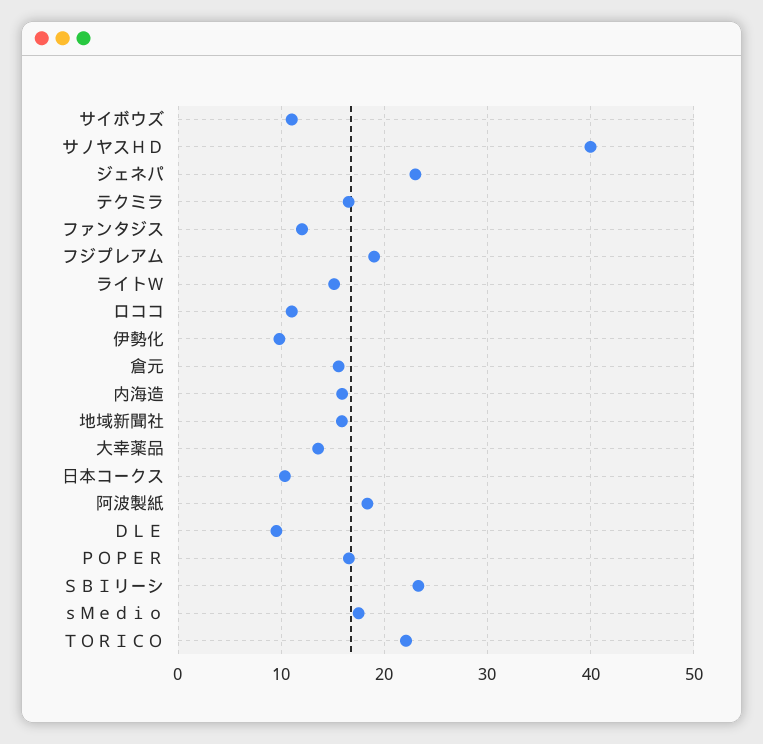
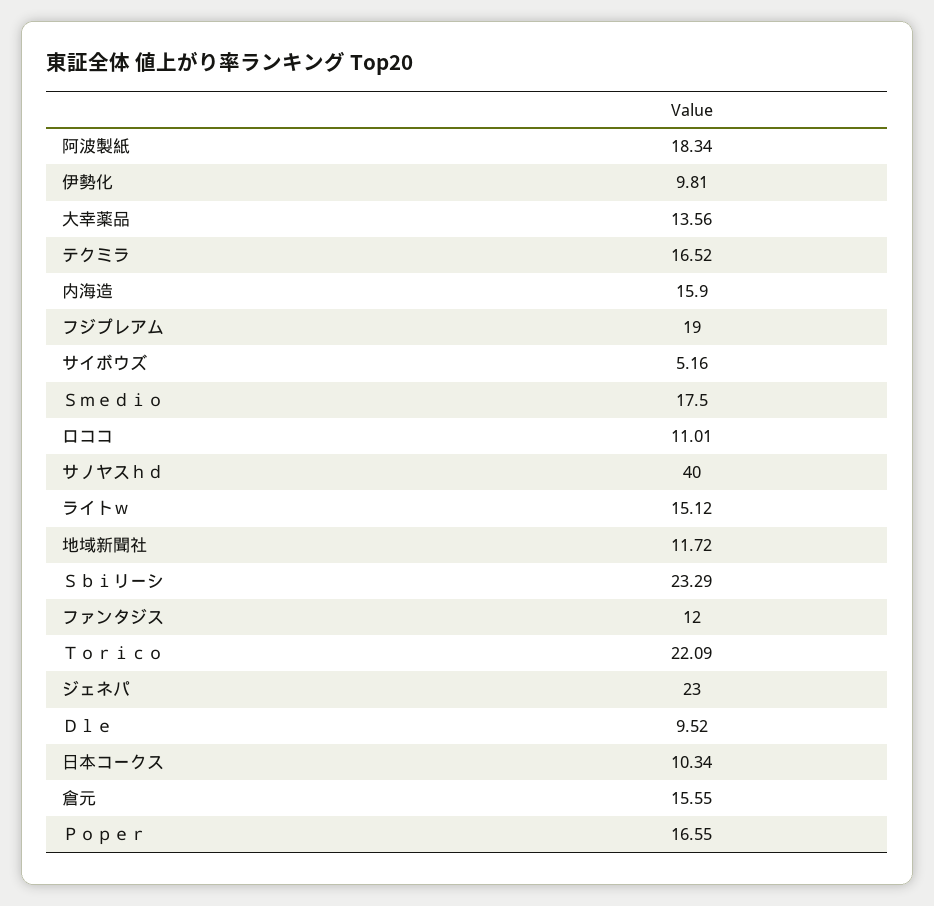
  {
-   "サイボウズ": 11,
+   "サイボウズ": 5.16,
    "サノヤスＨＤ": 40,
    "ジェネパ": 23,
    "テクミラ": 16.52,
    "ファンタジス": 12,
    "フジプレアム": 19,
    "ライトＷ": 15.12,
    "ロココ": 11.01,
    "伊勢化": 9.81,
    "倉元": 15.55,
    "内海造": 15.9,
-   "地域新聞社": 16,
+   "地域新聞社": 11.72,
    "大幸薬品": 13.56,
    "日本コークス": 10.34,
    "阿波製紙": 18.34,
    "ＤＬＥ": 9.52,
    "ＰＯＰＥＲ": 16.55,
    "ＳＢＩリーシ": 23.29,
    "ｓＭｅｄｉｏ": 17.5,
    "ＴＯＲＩＣＯ": 22.09
  }

